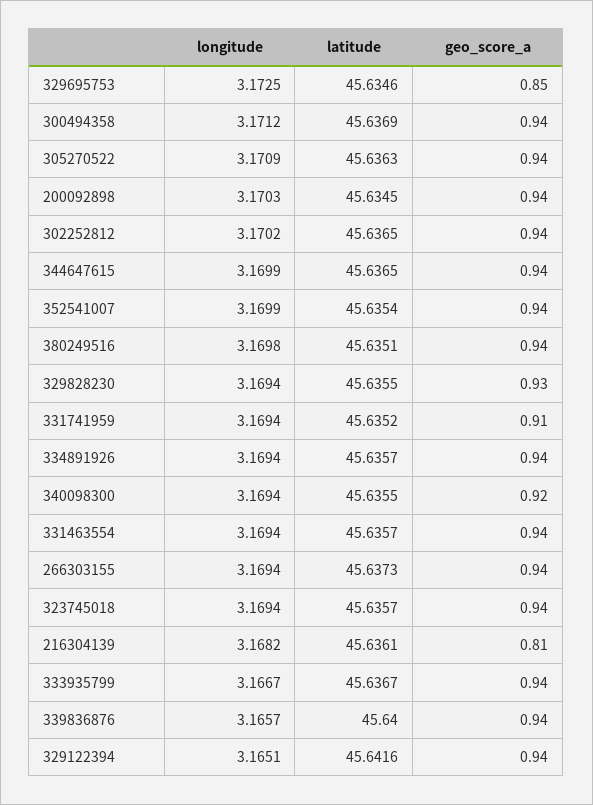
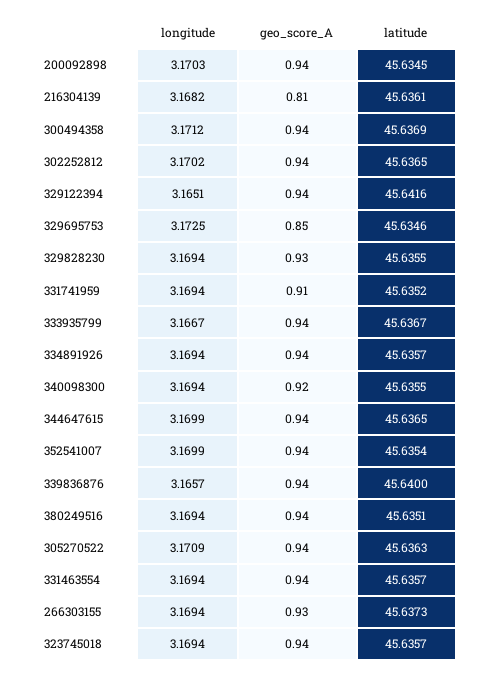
  {
    "longitude": {
      "329695753": 3.1725,
      "300494358": 3.1712,
      "305270522": 3.1709,
      "200092898": 3.1703,
      "302252812": 3.1702,
      "344647615": 3.1699,
      "352541007": 3.1699,
-     "380249516": 3.1698,
+     "380249516": 3.1694,
      "329828230": 3.1694,
      "331741959": 3.1694,
      "334891926": 3.1694,
      "340098300": 3.1694,
      "331463554": 3.1694,
      "266303155": 3.1694,
      "323745018": 3.1694,
      "216304139": 3.1682,
      "333935799": 3.1667,
      "339836876": 3.1657,
      "329122394": 3.1651
    },
    "latitude": {
      "329695753": 45.6346,
      "300494358": 45.6369,
      "305270522": 45.6363,
      "200092898": 45.6345,
      "302252812": 45.6365,
      "344647615": 45.6365,
      "352541007": 45.6354,
      "380249516": 45.6351,
      "329828230": 45.6355,
      "331741959": 45.6352,
      "334891926": 45.6357,
      "340098300": 45.6355,
      "331463554": 45.6357,
      "266303155": 45.6373,
      "323745018": 45.6357,
      "216304139": 45.6361,
      "333935799": 45.6367,
      "339836876": 45.64,
      "329122394": 45.6416
    },
    "geo_score_a": {
      "329695753": 0.85,
      "300494358": 0.94,
      "305270522": 0.94,
      "200092898": 0.94,
      "302252812": 0.94,
      "344647615": 0.94,
      "352541007": 0.94,
      "380249516": 0.94,
      "329828230": 0.93,
      "331741959": 0.91,
      "334891926": 0.94,
      "340098300": 0.92,
      "331463554": 0.94,
-     "266303155": 0.94,
+     "266303155": 0.93,
      "323745018": 0.94,
      "216304139": 0.81,
      "333935799": 0.94,
      "339836876": 0.94,
      "329122394": 0.94
    }
  }

